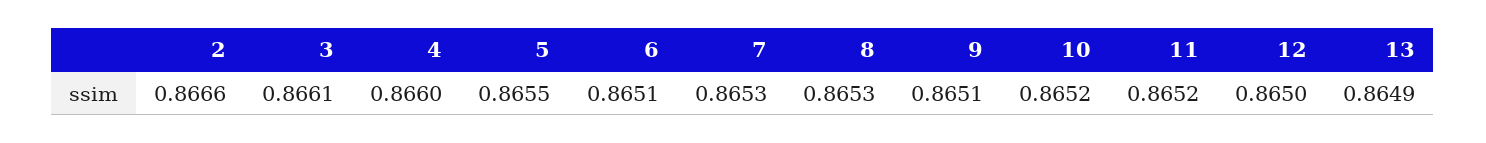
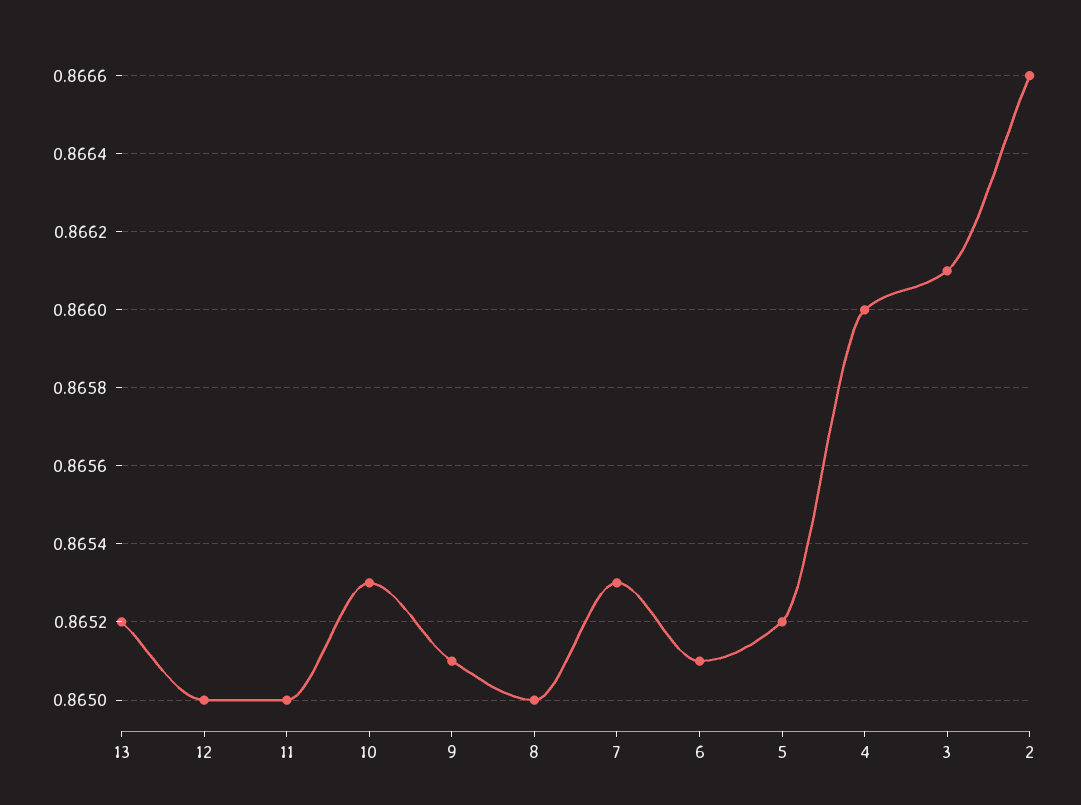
  {
    "2": 0.8666,
    "3": 0.8661,
    "4": 0.866,
-   "5": 0.8655,
+   "5": 0.8652,
    "6": 0.8651,
    "7": 0.8653,
-   "8": 0.8653,
+   "8": 0.865,
    "9": 0.8651,
-   "10": 0.8652,
+   "10": 0.8653,
-   "11": 0.8652,
+   "11": 0.865,
    "12": 0.865,
-   "13": 0.8649
+   "13": 0.8652
  }

